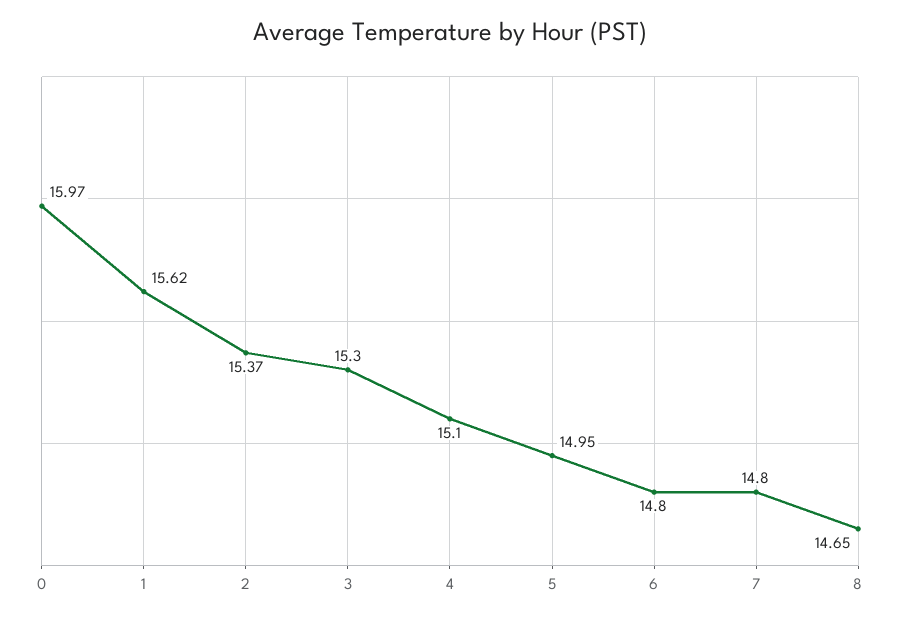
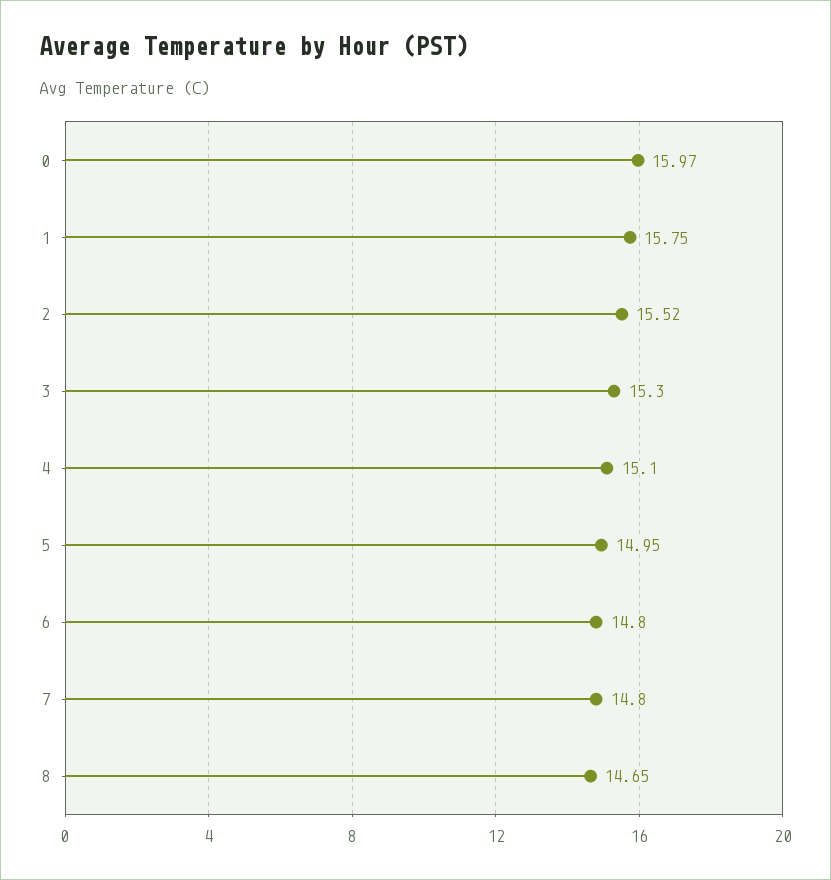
  {
    "0": 15.97,
-   "1": 15.62,
+   "1": 15.75,
-   "2": 15.37,
+   "2": 15.52,
    "3": 15.3,
    "4": 15.1,
    "5": 14.95,
    "6": 14.8,
    "7": 14.8,
    "8": 14.65
  }

